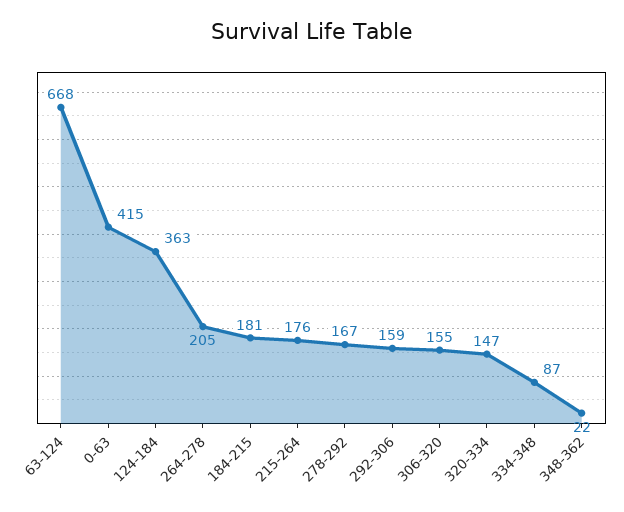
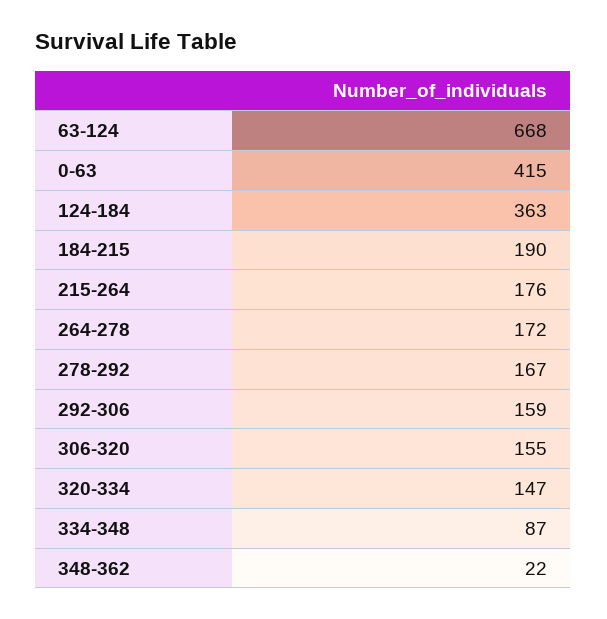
  {
    "63-124": 668,
    "0-63": 415,
    "124-184": 363,
-   "264-278": 205,
+   "264-278": 172,
-   "184-215": 181,
+   "184-215": 190,
    "215-264": 176,
    "278-292": 167,
    "292-306": 159,
    "306-320": 155,
    "320-334": 147,
    "334-348": 87,
    "348-362": 22
  }

